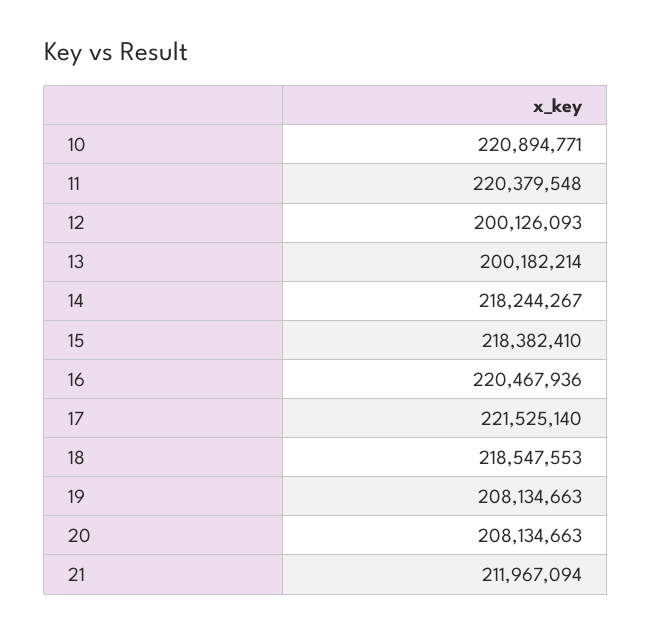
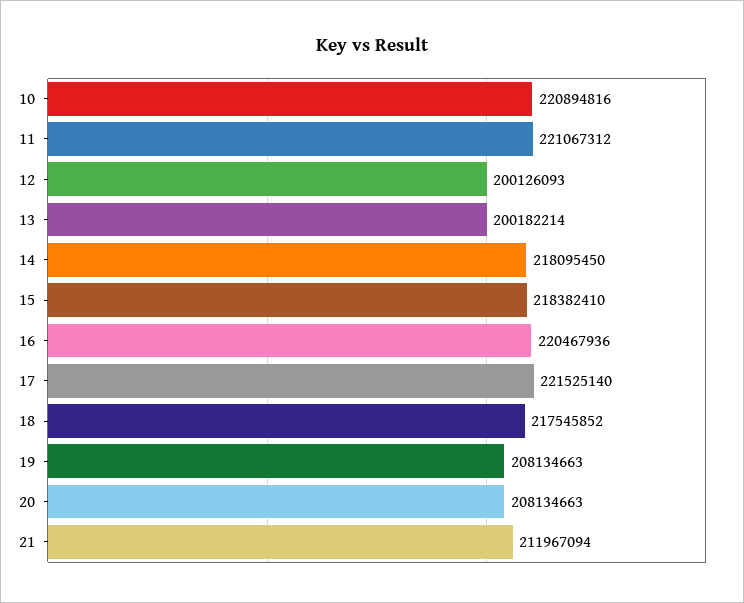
  {
-   "10": 220894771,
+   "10": 220894816,
-   "11": 220379548,
+   "11": 221067312,
    "12": 200126093,
    "13": 200182214,
-   "14": 218244267,
+   "14": 218095450,
    "15": 218382410,
    "16": 220467936,
    "17": 221525140,
-   "18": 218547553,
+   "18": 217545852,
    "19": 208134663,
    "20": 208134663,
    "21": 211967094
  }

